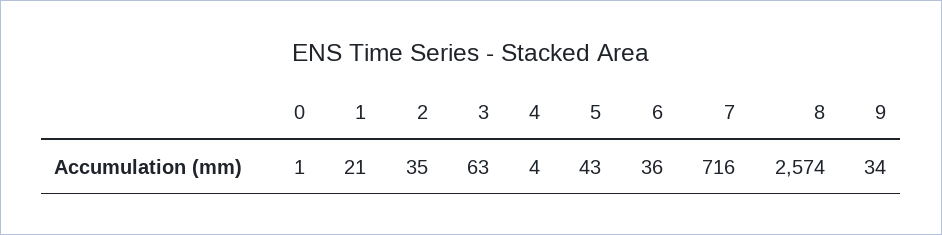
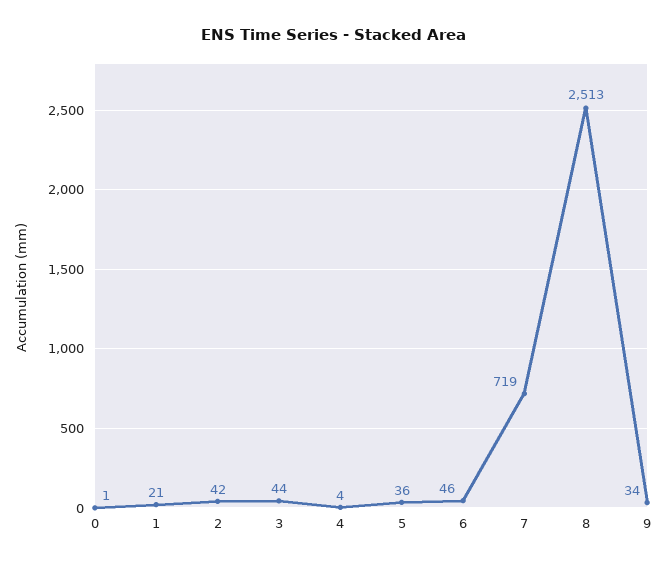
  {
    "0": 1,
    "1": 21,
-   "2": 35,
+   "2": 42,
-   "3": 63,
+   "3": 44,
    "4": 4,
-   "5": 43,
+   "5": 36,
-   "6": 36,
+   "6": 46,
-   "7": 716,
+   "7": 719,
-   "8": 2574,
+   "8": 2513,
    "9": 34
  }

